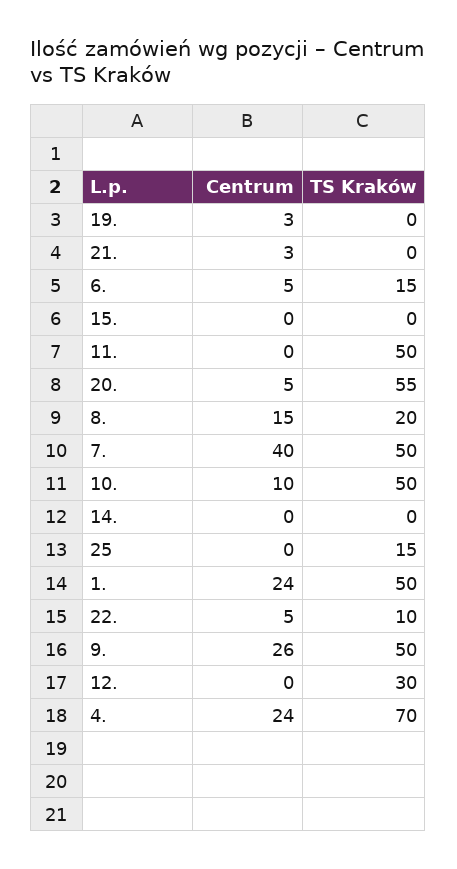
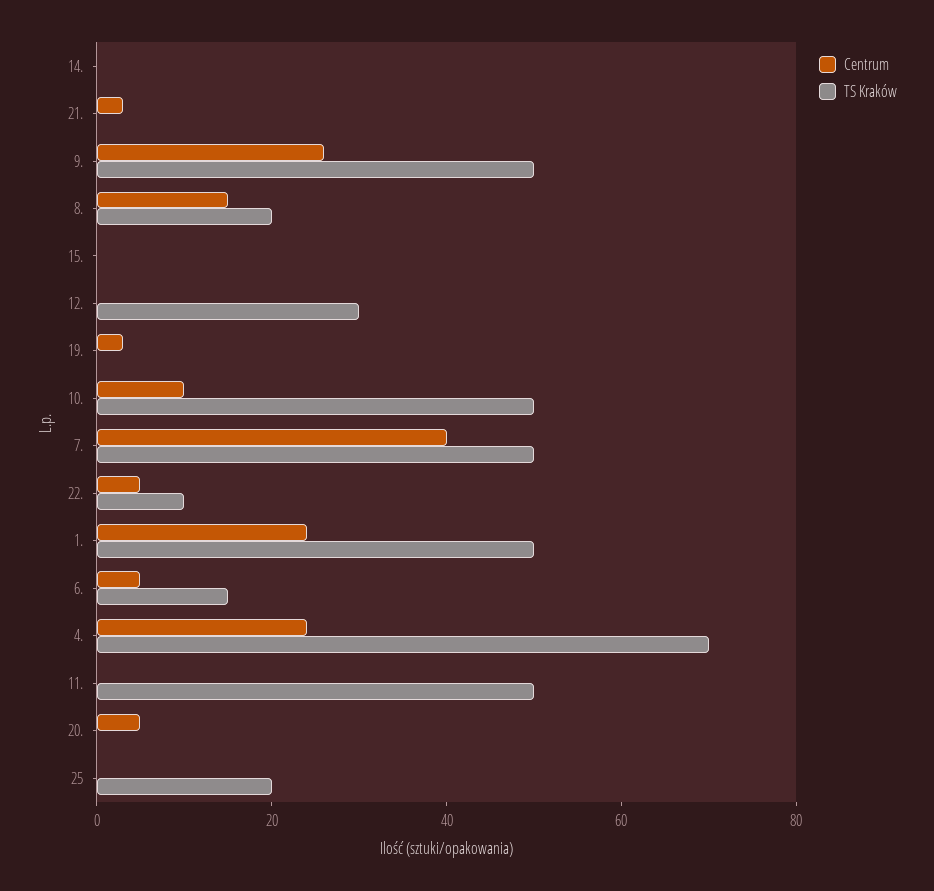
  {
    "Centrum": {
      "19.": 3,
      "21.": 3,
      "6.": 5,
      "15.": 0,
      "11.": 0,
      "20.": 5,
      "8.": 15,
      "7.": 40,
      "10.": 10,
      "14.": 0,
      "25": 0,
      "1.": 24,
      "22.": 5,
      "9.": 26,
      "12.": 0,
      "4.": 24
    },
    "TS Kraków": {
      "19.": 0,
      "21.": 0,
      "6.": 15,
      "15.": 0,
      "11.": 50,
-     "20.": 55,
+     "20.": 0,
      "8.": 20,
      "7.": 50,
      "10.": 50,
      "14.": 0,
-     "25": 15,
+     "25": 20,
      "1.": 50,
      "22.": 10,
      "9.": 50,
      "12.": 30,
      "4.": 70
    }
  }

